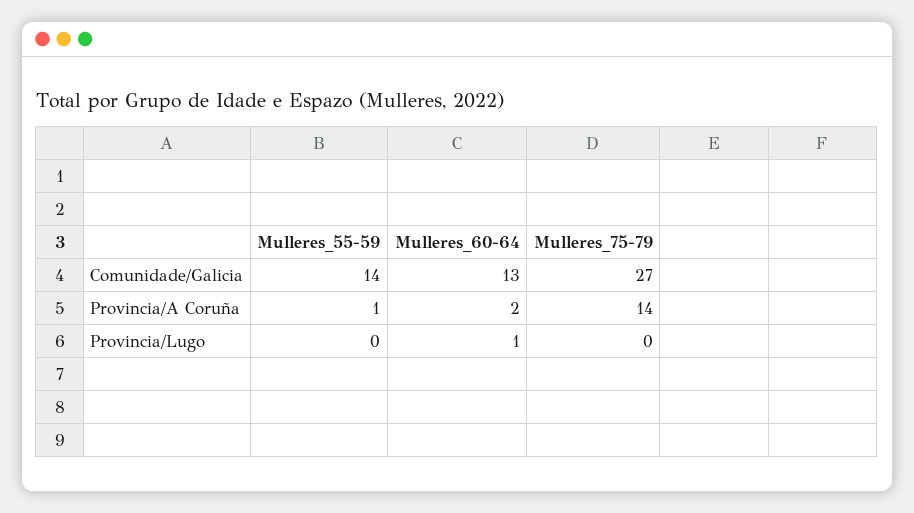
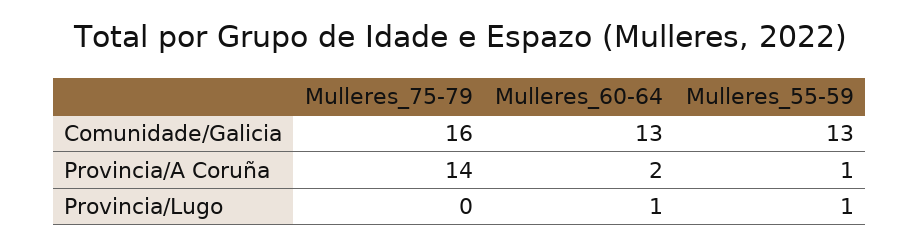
  {
    "Mulleres_55-59": {
-     "Comunidade/Galicia": 14,
+     "Comunidade/Galicia": 13,
      "Provincia/A Coruña": 1,
-     "Provincia/Lugo": 0
+     "Provincia/Lugo": 1
    },
    "Mulleres_60-64": {
      "Comunidade/Galicia": 13,
      "Provincia/A Coruña": 2,
      "Provincia/Lugo": 1
    },
    "Mulleres_75-79": {
-     "Comunidade/Galicia": 27,
+     "Comunidade/Galicia": 16,
      "Provincia/A Coruña": 14,
      "Provincia/Lugo": 0
    }
  }

